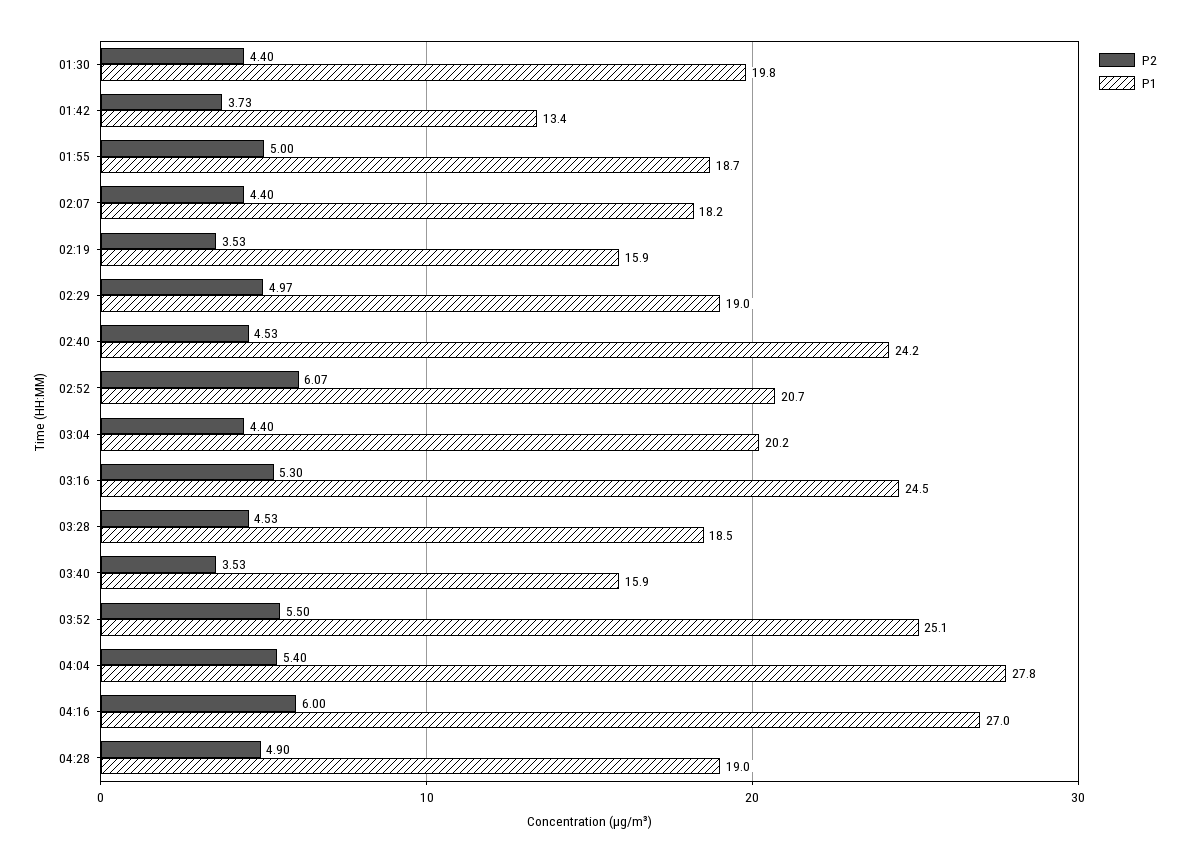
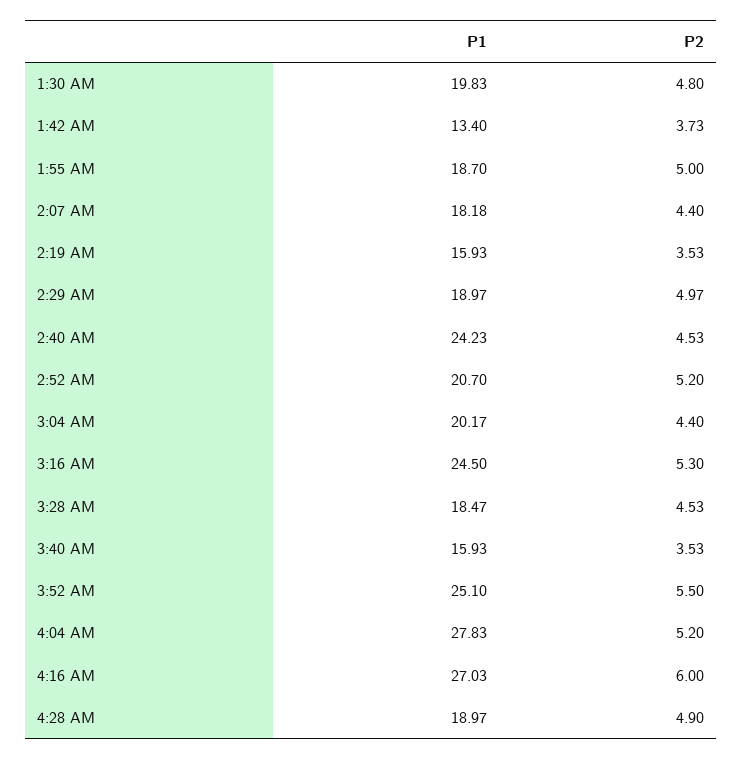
  {
    "P2": {
-     "01:30": 4.4,
+     "01:30": 4.8,
      "01:42": 3.73,
      "01:55": 5,
      "02:07": 4.4,
      "02:19": 3.53,
      "02:29": 4.97,
      "02:40": 4.53,
-     "02:52": 6.07,
+     "02:52": 5.2,
      "03:04": 4.4,
      "03:16": 5.3,
      "03:28": 4.53,
      "03:40": 3.53,
      "03:52": 5.5,
-     "04:04": 5.4,
+     "04:04": 5.2,
      "04:16": 6,
      "04:28": 4.9
    },
    "P1": {
      "01:30": 19.83,
      "01:42": 13.4,
      "01:55": 18.7,
      "02:07": 18.18,
      "02:19": 15.93,
      "02:29": 18.97,
      "02:40": 24.23,
      "02:52": 20.7,
      "03:04": 20.17,
      "03:16": 24.5,
      "03:28": 18.47,
      "03:40": 15.93,
      "03:52": 25.1,
      "04:04": 27.83,
      "04:16": 27.03,
      "04:28": 18.97
    }
  }

